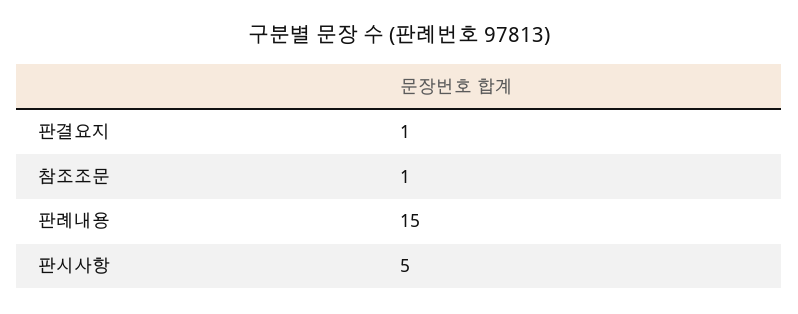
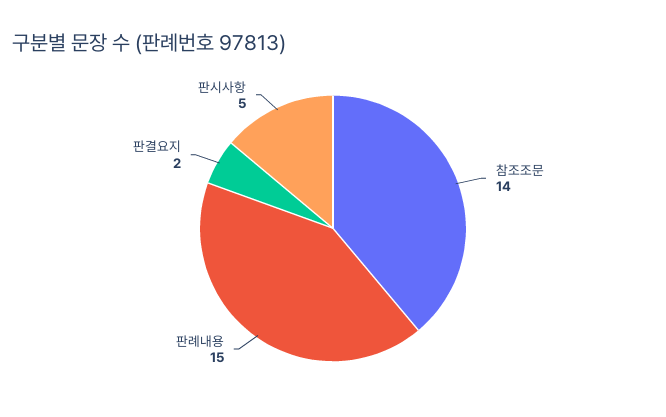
  {
-   "판결요지": 1,
+   "판결요지": 2,
-   "참조조문": 1,
+   "참조조문": 14,
    "판례내용": 15,
    "판시사항": 5
  }

